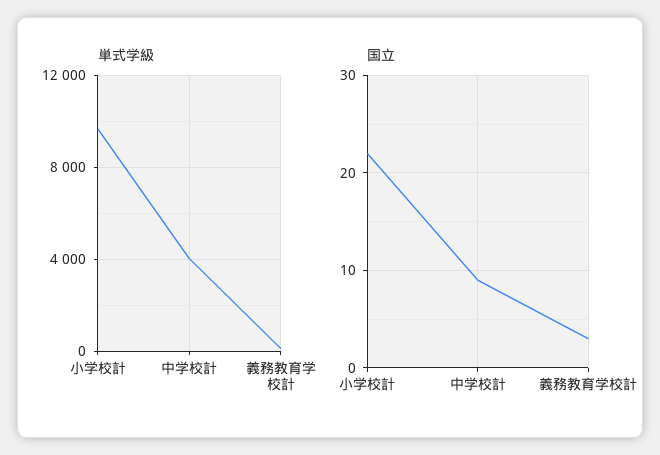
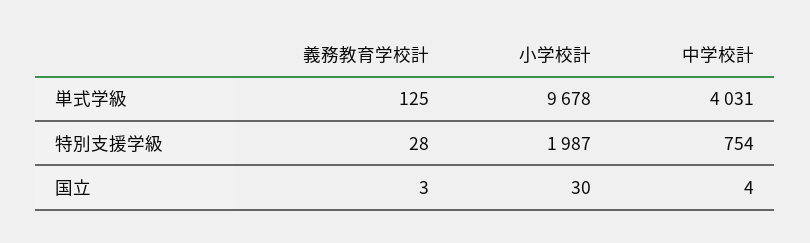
  {
    "単式学級": {
      "小学校計": 9678,
      "中学校計": 4031,
      "義務教育学校計": 125
    },
    "国立": {
-     "小学校計": 22,
+     "小学校計": 30,
-     "中学校計": 9,
+     "中学校計": 4,
      "義務教育学校計": 3
-   }
+   },
+   "特別支援学級": {
+     "義務教育学校計": 28,
+     "小学校計": 1987,
+     "中学校計": 754
+   }
  }

